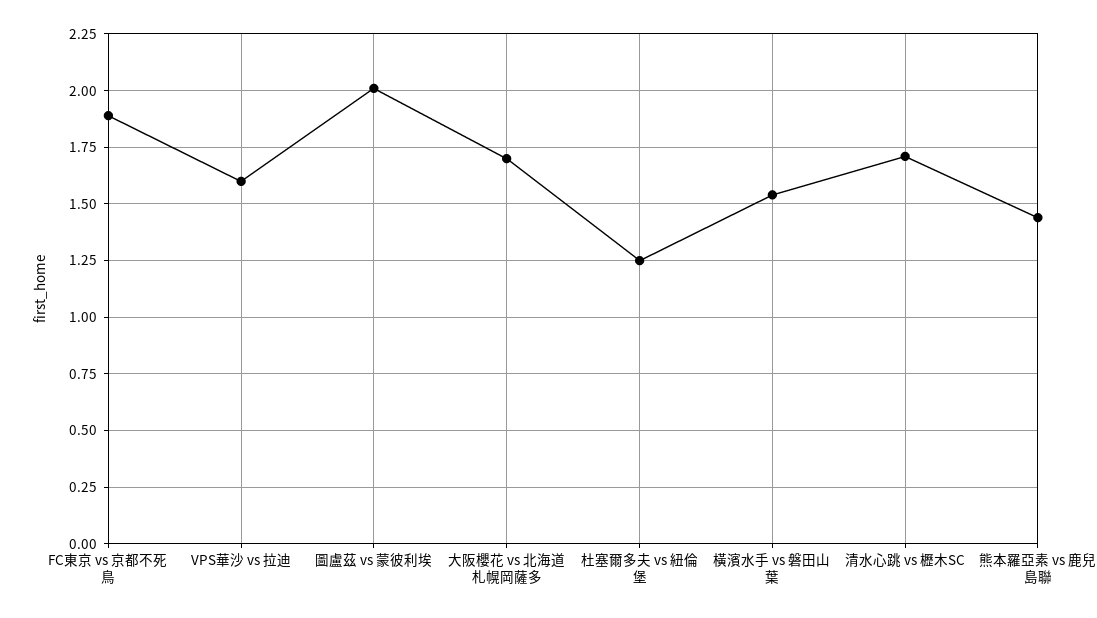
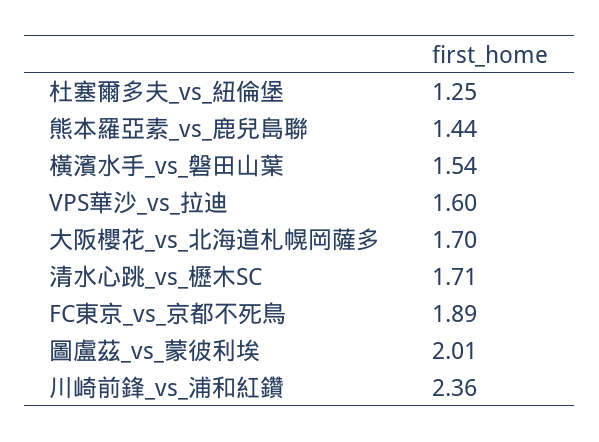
  {
    "FC東京 vs 京都不死鳥": 1.89,
    "VPS華沙 vs 拉迪": 1.6,
    "圖盧茲 vs 蒙彼利埃": 2.01,
    "大阪櫻花 vs 北海道札幌岡薩多": 1.7,
    "杜塞爾多夫 vs 紐倫堡": 1.25,
    "橫濱水手 vs 磐田山葉": 1.54,
    "清水心跳 vs 櫪木SC": 1.71,
-   "熊本羅亞素 vs 鹿兒島聯": 1.44
+   "熊本羅亞素 vs 鹿兒島聯": 1.44,
+   "川崎前鋒_vs_浦和紅鑽": 2.36
  }

